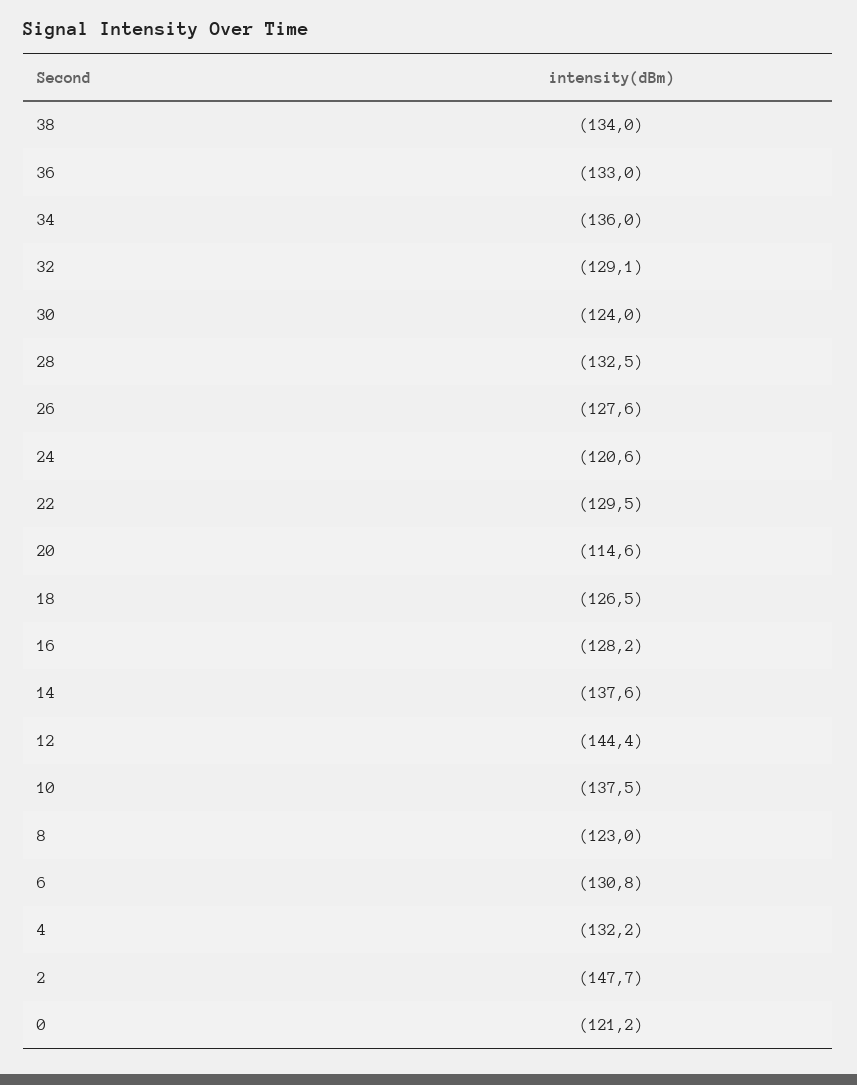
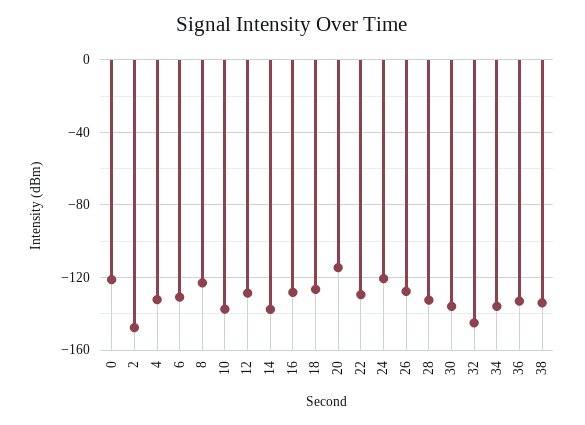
  {
    "38": -134,
    "36": -133,
    "34": -136,
-   "32": -129.1,
+   "32": -145,
-   "30": -124,
+   "30": -135,
    "28": -132.5,
    "26": -127.6,
    "24": -120.6,
    "22": -129.5,
    "20": -114.6,
    "18": -126.5,
    "16": -128.2,
    "14": -137.6,
-   "12": -144.4,
+   "12": -130,
    "10": -137.5,
    "8": -123,
    "6": -130.8,
    "4": -132.2,
    "2": -147.7,
    "0": -121.2
  }

